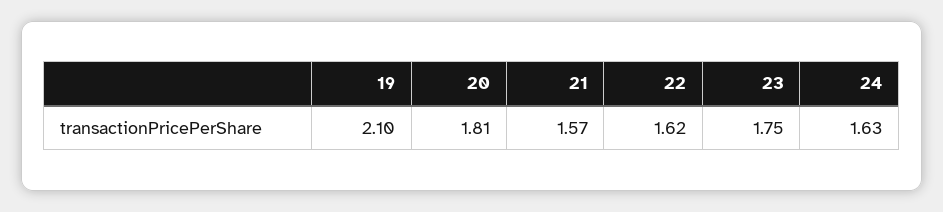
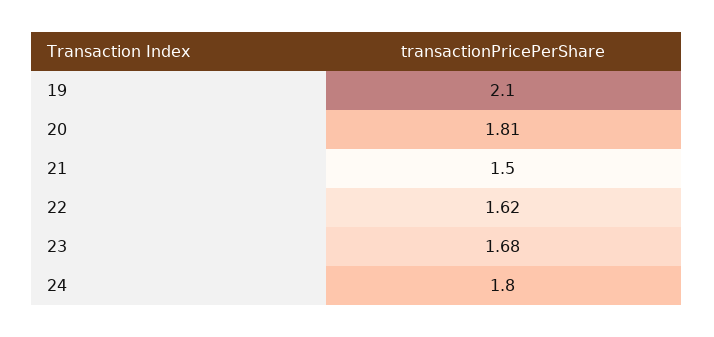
  {
    "19": 2.1,
    "20": 1.81,
-   "21": 1.57,
+   "21": 1.5,
    "22": 1.62,
-   "23": 1.75,
+   "23": 1.68,
-   "24": 1.63
+   "24": 1.8
  }

